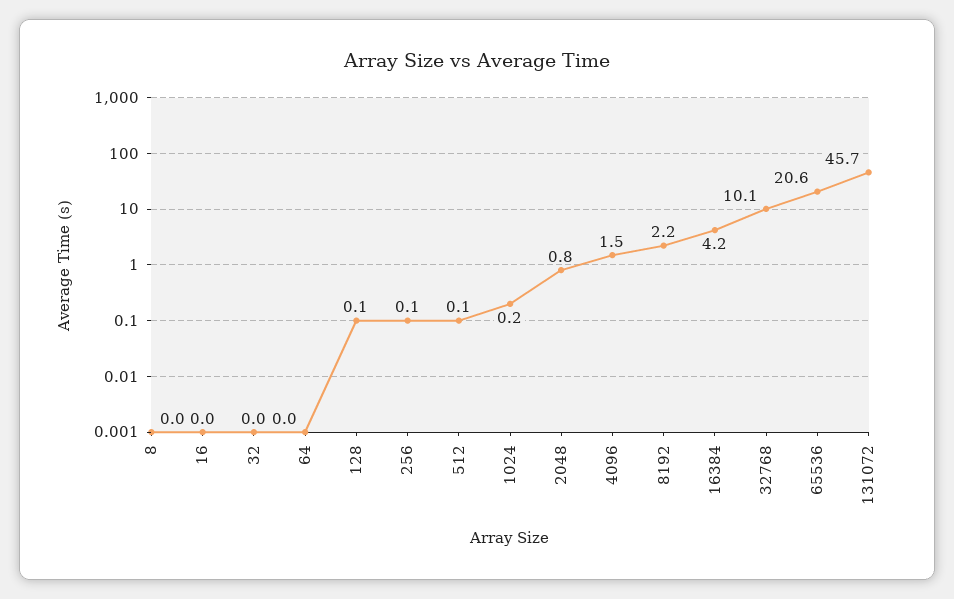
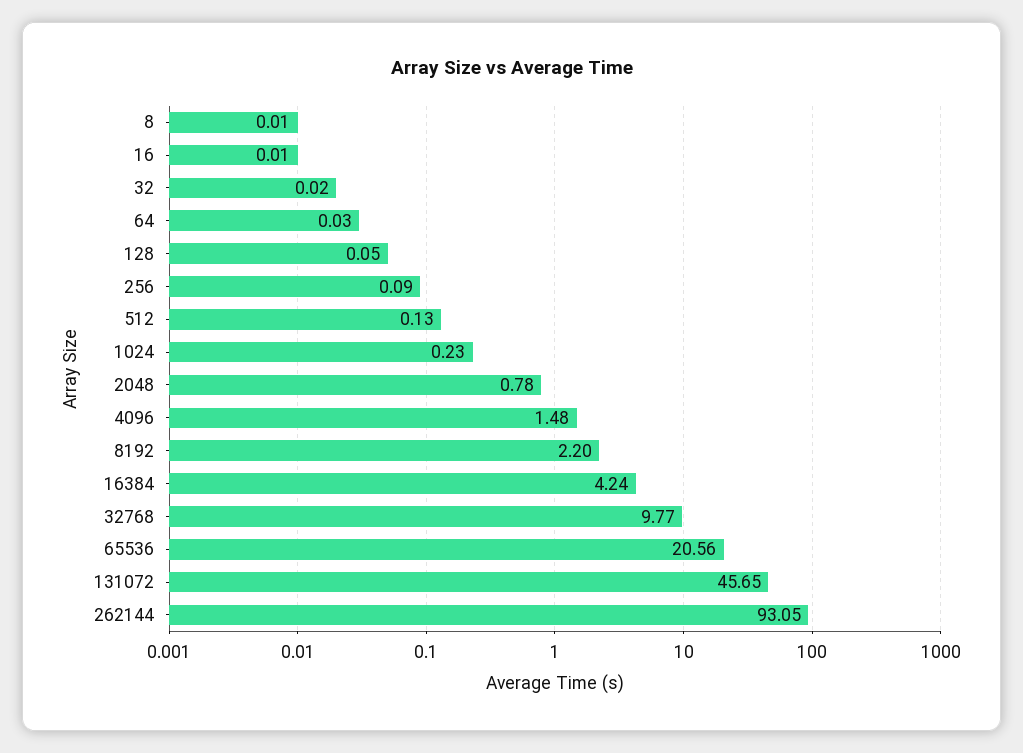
  {
    "8": 0.01,
    "16": 0.01,
    "32": 0.02,
    "64": 0.03,
    "128": 0.05,
    "256": 0.09,
    "512": 0.13,
    "1024": 0.23,
    "2048": 0.78,
    "4096": 1.48,
    "8192": 2.2,
    "16384": 4.24,
-   "32768": 10.1,
+   "32768": 9.77,
    "65536": 20.56,
-   "131072": 45.65
+   "131072": 45.65,
+   "262144": 93.05
  }

